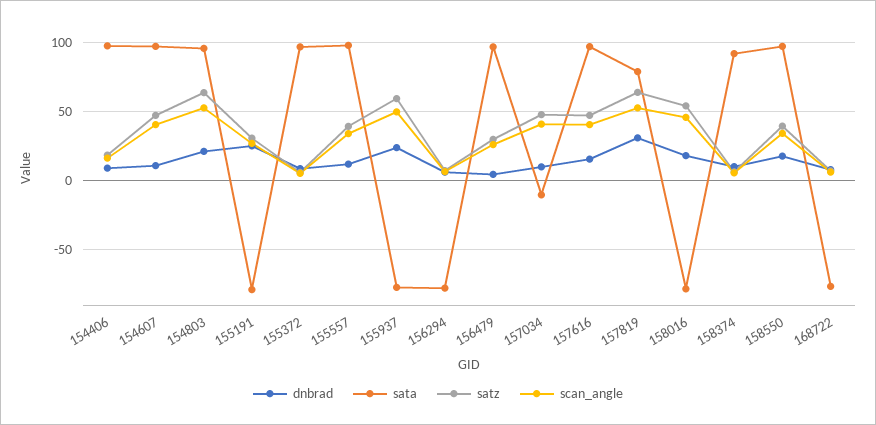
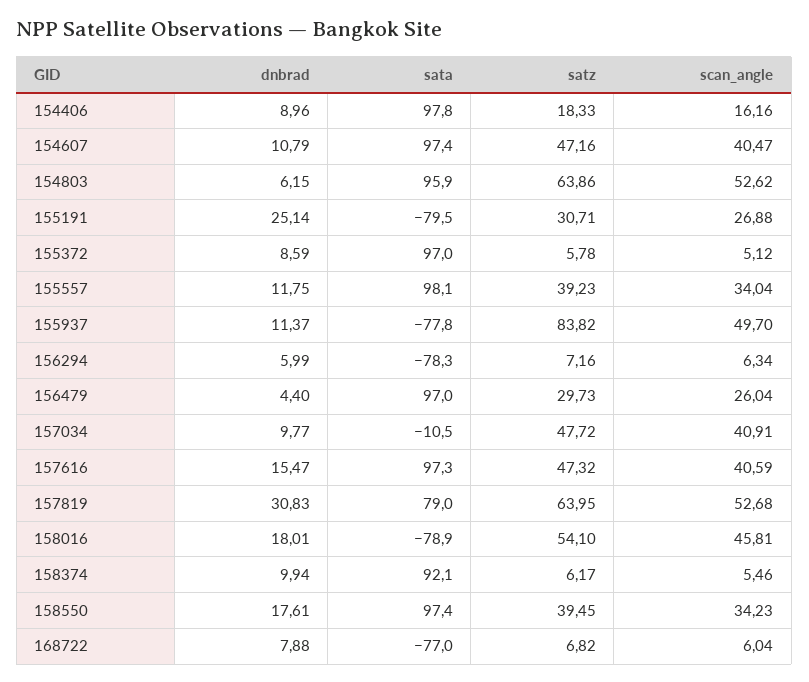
  {
    "dnbrad": {
      "154406": 8.96,
      "154607": 10.79,
-     "154803": 20,
+     "154803": 6.15,
      "155191": 25.14,
      "155372": 8.59,
      "155557": 11.75,
-     "155937": 25,
+     "155937": 11.37,
      "156294": 5.99,
      "156479": 4.4,
      "157034": 9.77,
      "157616": 15.47,
      "157819": 30.83,
      "158016": 18.01,
      "158374": 9.94,
      "158550": 17.61,
      "168722": 7.88
    },
    "sata": {
      "154406": 97.8,
      "154607": 97.4,
      "154803": 95.9,
      "155191": -79.5,
      "155372": 97,
      "155557": 98.1,
      "155937": -77.8,
      "156294": -78.3,
      "156479": 97,
      "157034": -10.5,
      "157616": 97.3,
      "157819": 79,
      "158016": -78.9,
      "158374": 92.1,
      "158550": 97.4,
      "168722": -77
    },
    "satz": {
      "154406": 18.33,
      "154607": 47.16,
      "154803": 63.86,
      "155191": 30.71,
      "155372": 5.78,
      "155557": 39.23,
-     "155937": 60,
+     "155937": 83.82,
      "156294": 7.16,
      "156479": 29.73,
      "157034": 47.72,
      "157616": 47.32,
      "157819": 63.95,
      "158016": 54.1,
      "158374": 6.17,
      "158550": 39.45,
      "168722": 6.82
    },
    "scan_angle": {
      "154406": 16.16,
      "154607": 40.47,
      "154803": 52.62,
      "155191": 26.88,
      "155372": 5.12,
      "155557": 34.04,
      "155937": 49.7,
      "156294": 6.34,
      "156479": 26.04,
      "157034": 40.91,
      "157616": 40.59,
      "157819": 52.68,
      "158016": 45.81,
      "158374": 5.46,
      "158550": 34.23,
      "168722": 6.04
    }
  }

